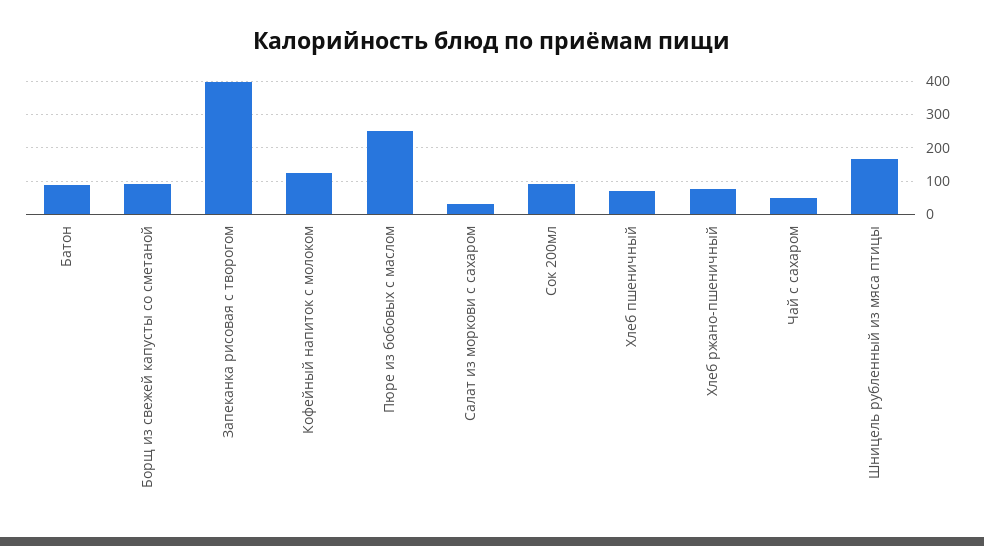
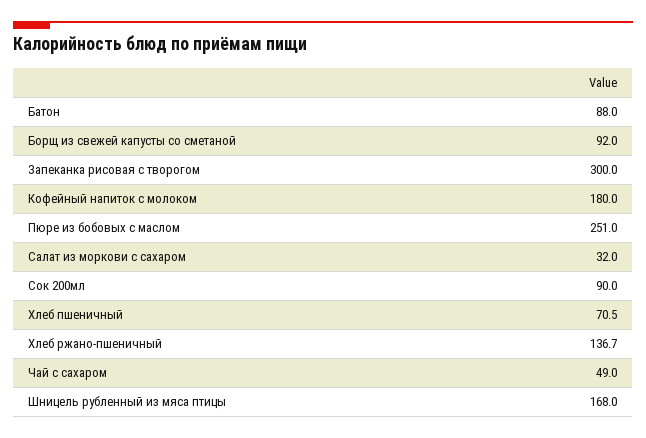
  {
    "Батон": 88,
    "Борщ из свежей капусты со сметаной": 92,
-   "Запеканка рисовая с творогом": 400,
+   "Запеканка рисовая с творогом": 300,
-   "Кофейный напиток с молоком": 120,
+   "Кофейный напиток с молоком": 180,
    "Пюре из бобовых с маслом": 251,
    "Салат из моркови с сахаром": 32,
    "Сок 200мл": 90,
    "Хлеб пшеничный": 70.5,
-   "Хлеб ржано-пшеничный": 80,
+   "Хлеб ржано-пшеничный": 136.7,
    "Чай с сахаром": 49,
    "Шницель рубленный из мяса птицы": 168
  }

